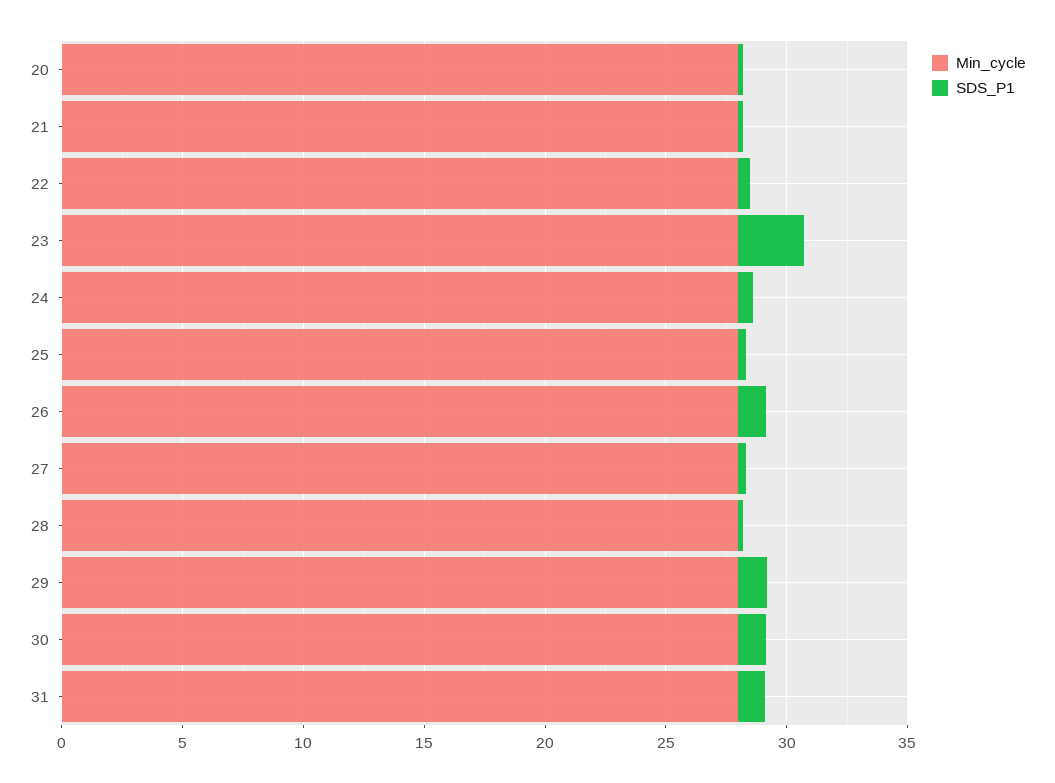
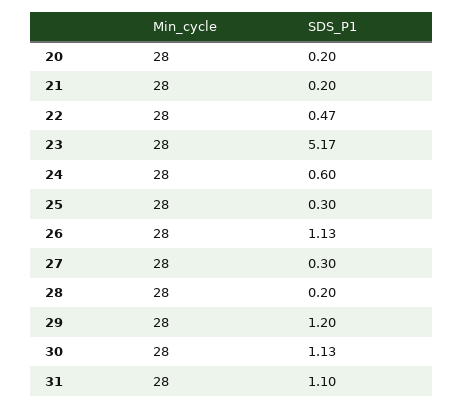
  {
    "Min_cycle": {
      "20": 28,
      "21": 28,
      "22": 28,
      "23": 28,
      "24": 28,
      "25": 28,
      "26": 28,
      "27": 28,
      "28": 28,
      "29": 28,
      "30": 28,
      "31": 28
    },
    "SDS_P1": {
      "20": 0.2,
      "21": 0.2,
      "22": 0.47,
-     "23": 3,
+     "23": 5.17,
      "24": 0.6,
      "25": 0.3,
      "26": 1.13,
      "27": 0.3,
      "28": 0.2,
      "29": 1.2,
      "30": 1.13,
      "31": 1.1
    }
  }

